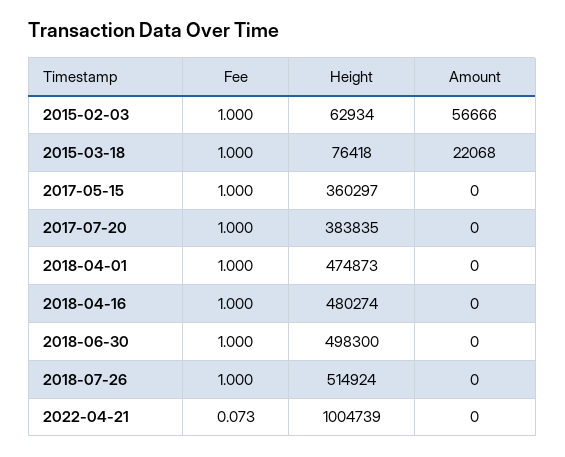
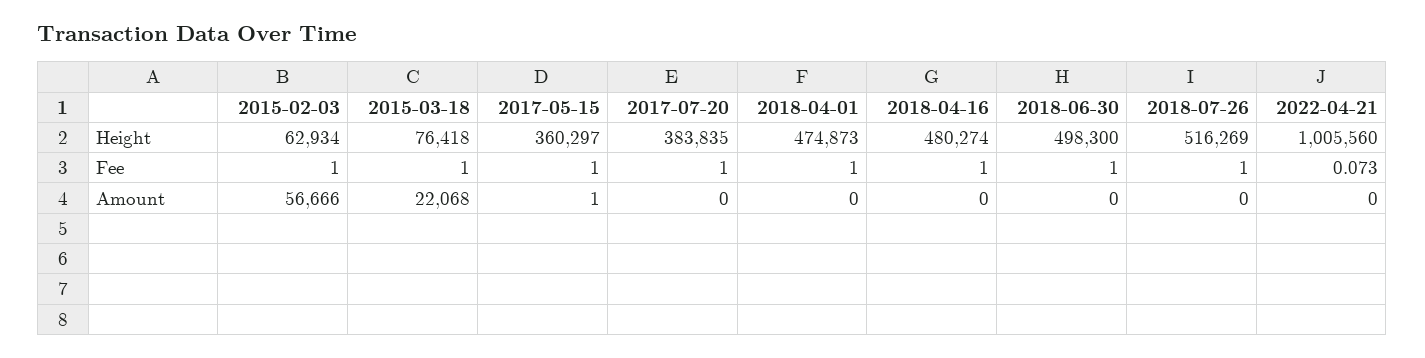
  {
    "Fee": {
      "2015-02-03": 1,
      "2015-03-18": 1,
      "2017-05-15": 1,
      "2017-07-20": 1,
      "2018-04-01": 1,
      "2018-04-16": 1,
      "2018-06-30": 1,
      "2018-07-26": 1,
      "2022-04-21": 0.073
    },
    "Height": {
      "2015-02-03": 62934,
      "2015-03-18": 76418,
      "2017-05-15": 360297,
      "2017-07-20": 383835,
      "2018-04-01": 474873,
      "2018-04-16": 480274,
      "2018-06-30": 498300,
-     "2018-07-26": 514924,
+     "2018-07-26": 516269,
-     "2022-04-21": 1004739
+     "2022-04-21": 1005560
    },
    "Amount": {
      "2015-02-03": 56666,
      "2015-03-18": 22068,
-     "2017-05-15": 0,
+     "2017-05-15": 1,
      "2017-07-20": 0,
      "2018-04-01": 0,
      "2018-04-16": 0,
      "2018-06-30": 0,
      "2018-07-26": 0,
      "2022-04-21": 0
    }
  }

